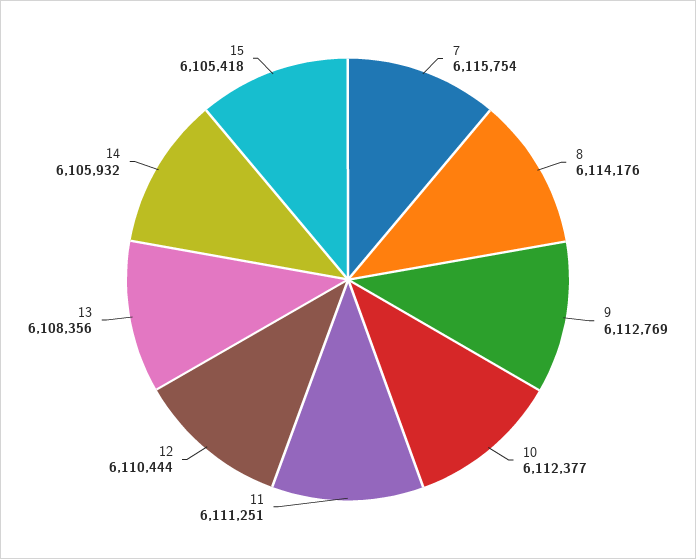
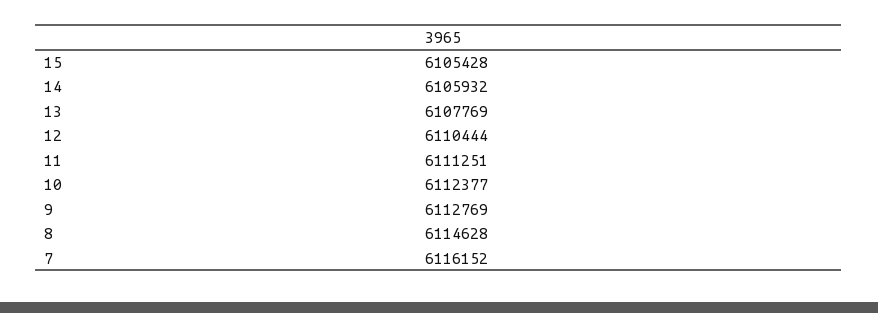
  {
-   "7": 6115754,
+   "7": 6116152,
-   "8": 6114176,
+   "8": 6114628,
    "9": 6112769,
    "10": 6112377,
    "11": 6111251,
    "12": 6110444,
-   "13": 6108356,
+   "13": 6107769,
    "14": 6105932,
-   "15": 6105418
+   "15": 6105428
  }

